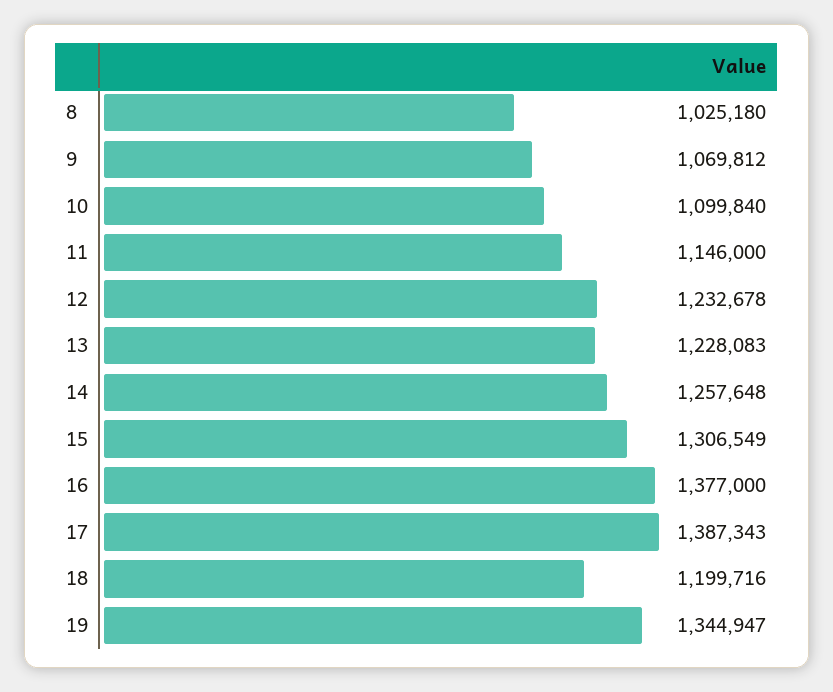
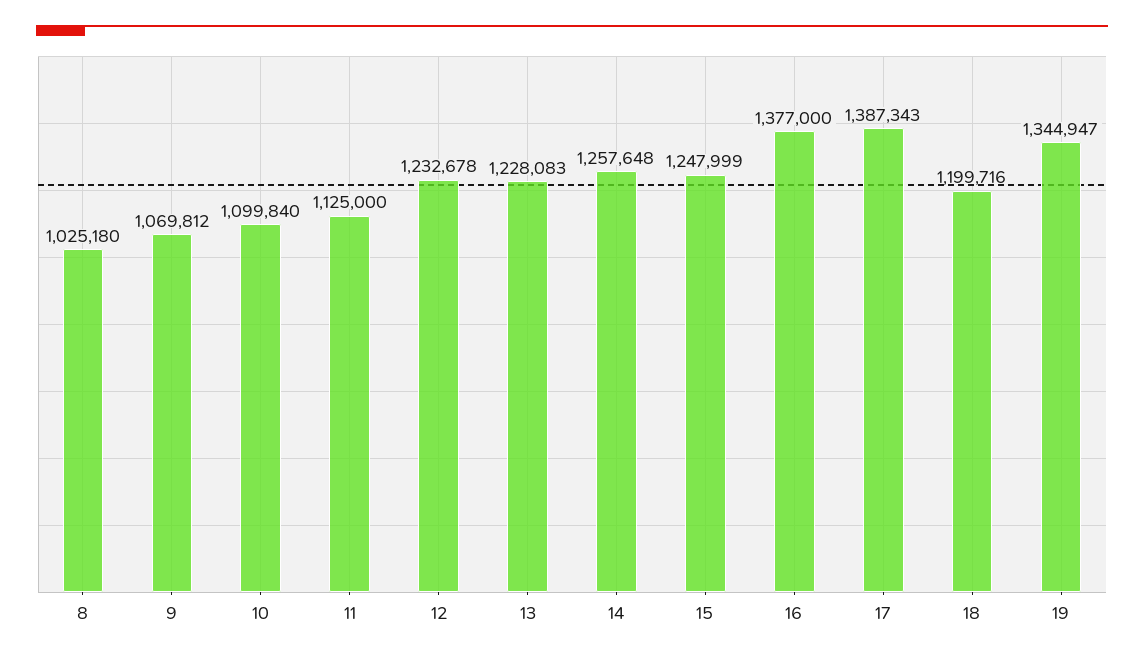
  {
    "8": 1025180,
    "9": 1069812,
    "10": 1099840,
-   "11": 1146000,
+   "11": 1125000,
    "12": 1232678,
    "13": 1228083,
    "14": 1257648,
-   "15": 1306549,
+   "15": 1247999,
    "16": 1377000,
    "17": 1387343,
    "18": 1199716,
    "19": 1344947
  }

